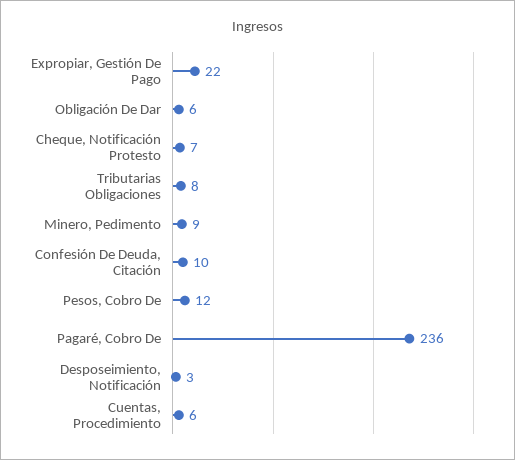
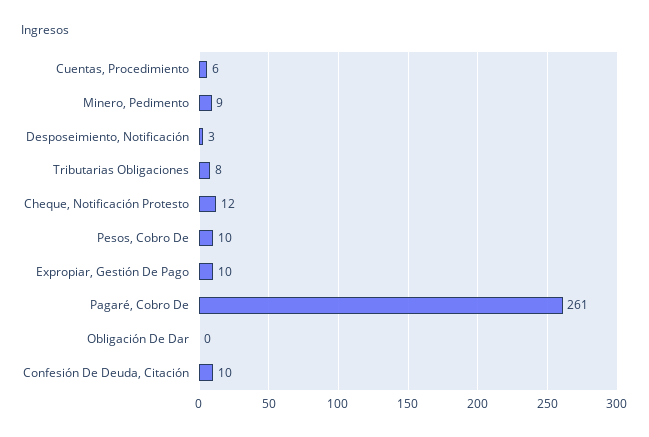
  {
-   "Expropiar, Gestión De Pago": 22,
+   "Expropiar, Gestión De Pago": 10,
-   "Obligación De Dar": 6,
+   "Obligación De Dar": 0,
-   "Cheque, Notificación Protesto": 7,
+   "Cheque, Notificación Protesto": 12,
    "Tributarias Obligaciones": 8,
    "Minero, Pedimento": 9,
    "Confesión De Deuda, Citación": 10,
-   "Pesos, Cobro De": 12,
+   "Pesos, Cobro De": 10,
-   "Pagaré, Cobro De": 236,
+   "Pagaré, Cobro De": 261,
    "Desposeimiento, Notificación": 3,
    "Cuentas, Procedimiento": 6
  }

